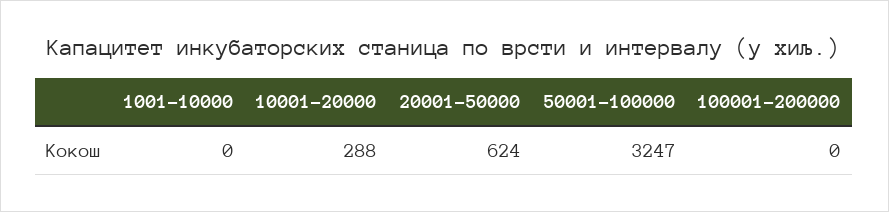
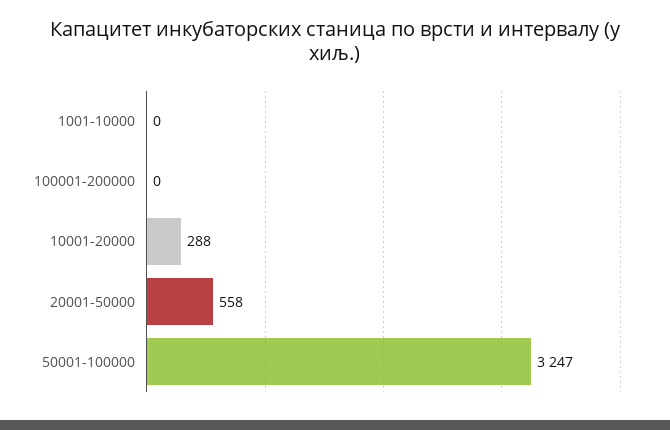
  {
    "1001-10000": 0,
    "10001-20000": 288,
-   "20001-50000": 624,
+   "20001-50000": 558,
    "50001-100000": 3247,
    "100001-200000": 0
  }

